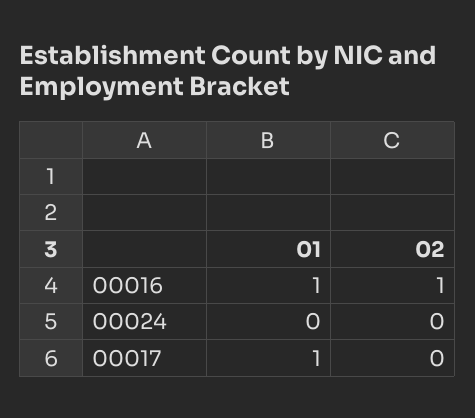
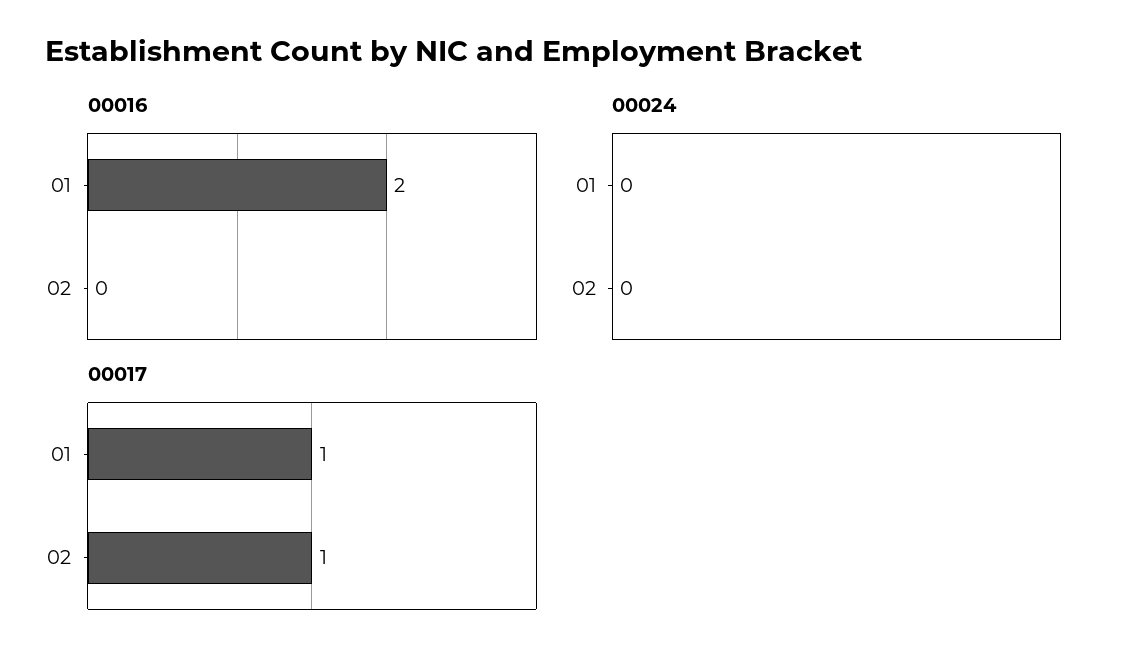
  {
    "00016": {
-     "01": 1,
+     "01": 2,
-     "02": 1
+     "02": 0
    },
    "00024": {
      "01": 0,
      "02": 0
    },
    "00017": {
      "01": 1,
-     "02": 0
+     "02": 1
    }
  }

